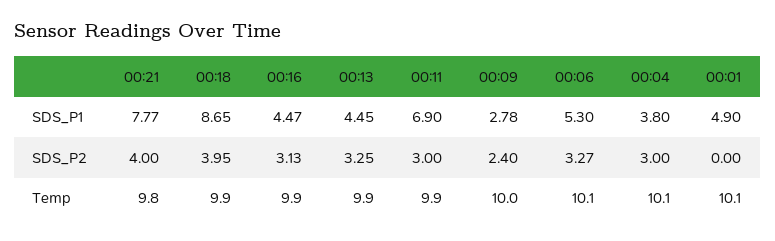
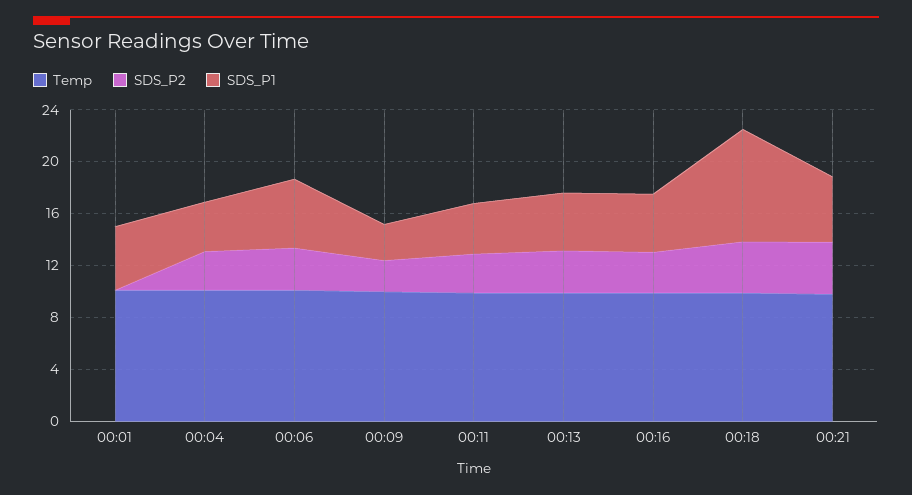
  {
    "SDS_P1": {
-     "00:21": 7.77,
+     "00:21": 5,
      "00:18": 8.65,
      "00:16": 4.47,
      "00:13": 4.45,
-     "00:11": 6.9,
+     "00:11": 4,
      "00:09": 2.78,
      "00:06": 5.3,
      "00:04": 3.8,
      "00:01": 4.9
    },
    "SDS_P2": {
      "00:21": 4,
      "00:18": 3.95,
      "00:16": 3.13,
      "00:13": 3.25,
      "00:11": 3,
      "00:09": 2.4,
      "00:06": 3.27,
      "00:04": 3,
      "00:01": 0
    },
    "Temp": {
      "00:21": 9.8,
      "00:18": 9.9,
      "00:16": 9.9,
      "00:13": 9.9,
      "00:11": 9.9,
      "00:09": 10,
      "00:06": 10.1,
      "00:04": 10.1,
      "00:01": 10.1
    }
  }

